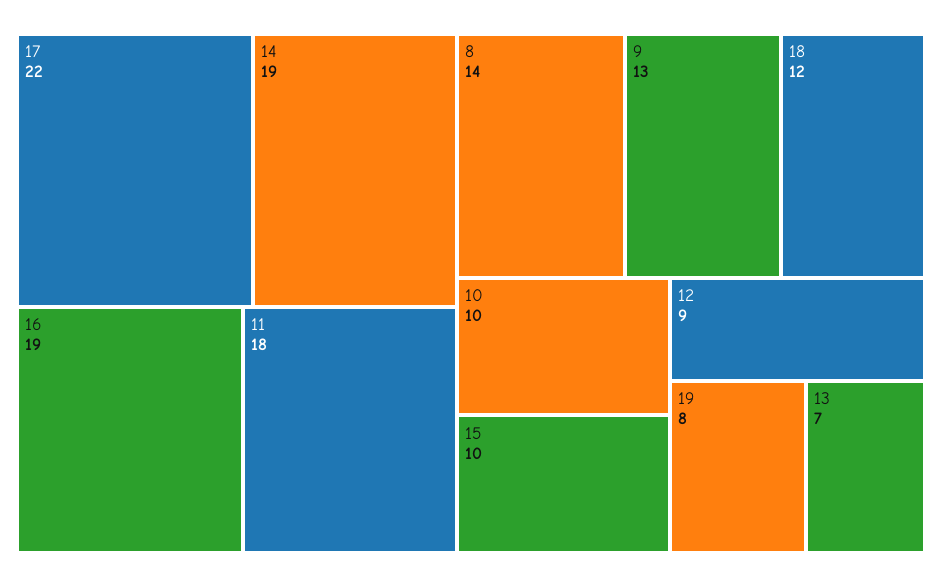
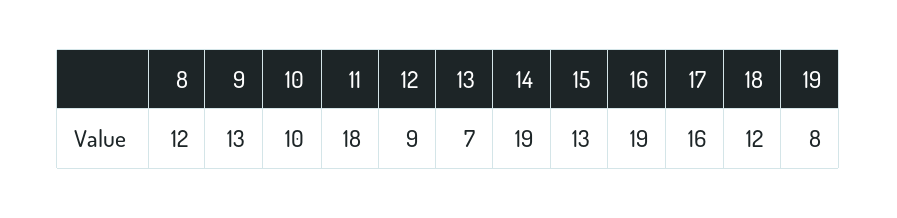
  {
-   "17": 22,
+   "17": 16,
    "14": 19,
    "16": 19,
    "11": 18,
-   "8": 14,
+   "8": 12,
    "9": 13,
    "18": 12,
    "10": 10,
-   "15": 10,
+   "15": 13,
    "12": 9,
    "19": 8,
    "13": 7
  }

